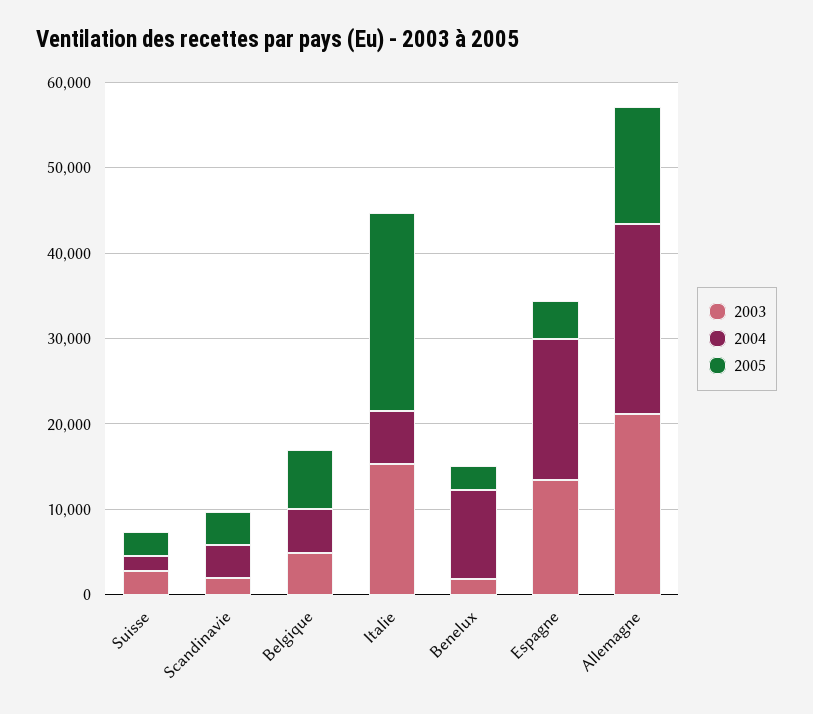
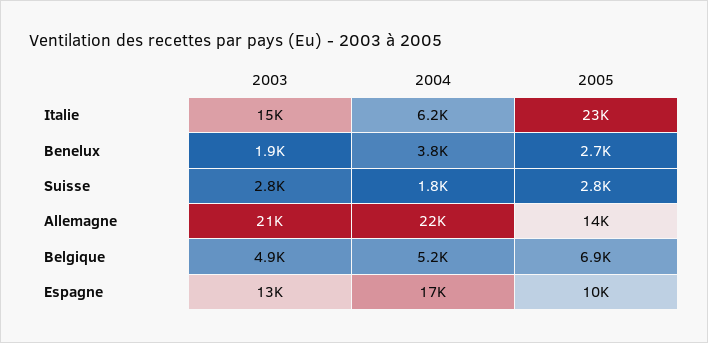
  {
    "2003": {
      "Suisse": 2800,
-     "Scandinavie": 2000,
      "Belgique": 4900,
      "Italie": 15000,
      "Benelux": 1900,
      "Espagne": 13000,
      "Allemagne": 21000
    },
    "2004": {
      "Suisse": 1800,
-     "Scandinavie": 4000,
      "Belgique": 5200,
      "Italie": 6200,
-     "Benelux": 10000,
+     "Benelux": 3800,
      "Espagne": 17000,
      "Allemagne": 22000
    },
    "2005": {
      "Suisse": 2800,
-     "Scandinavie": 4000,
      "Belgique": 6900,
      "Italie": 23000,
      "Benelux": 2700,
-     "Espagne": 4000,
+     "Espagne": 10000,
      "Allemagne": 14000
    }
  }

